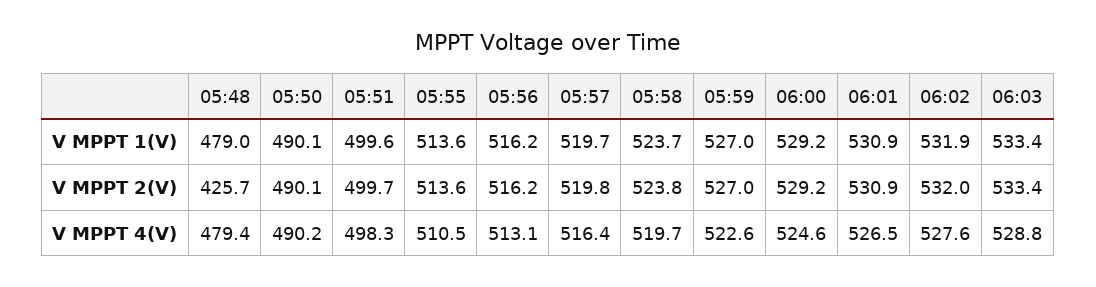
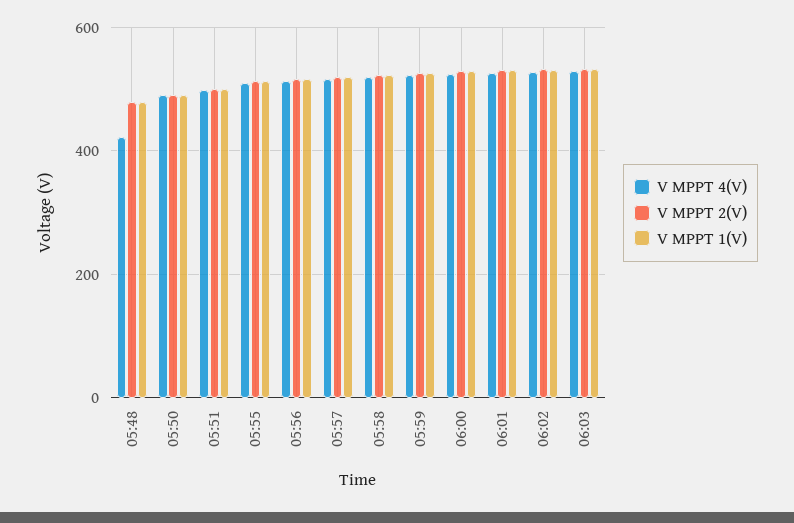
  {
    "V MPPT 1(V)": {
      "05:48": 479,
      "05:50": 490.1,
      "05:51": 499.6,
      "05:55": 513.6,
      "05:56": 516.2,
      "05:57": 519.7,
      "05:58": 523.7,
      "05:59": 527,
      "06:00": 529.2,
      "06:01": 530.9,
      "06:02": 531.9,
      "06:03": 533.4
    },
    "V MPPT 2(V)": {
-     "05:48": 425.7,
+     "05:48": 480,
      "05:50": 490.1,
      "05:51": 499.7,
      "05:55": 513.6,
      "05:56": 516.2,
      "05:57": 519.8,
      "05:58": 523.8,
      "05:59": 527,
      "06:00": 529.2,
      "06:01": 530.9,
      "06:02": 532,
      "06:03": 533.4
    },
    "V MPPT 4(V)": {
-     "05:48": 479.4,
+     "05:48": 420,
      "05:50": 490.2,
      "05:51": 498.3,
      "05:55": 510.5,
      "05:56": 513.1,
      "05:57": 516.4,
      "05:58": 519.7,
      "05:59": 522.6,
      "06:00": 524.6,
      "06:01": 526.5,
      "06:02": 527.6,
      "06:03": 528.8
    }
  }

